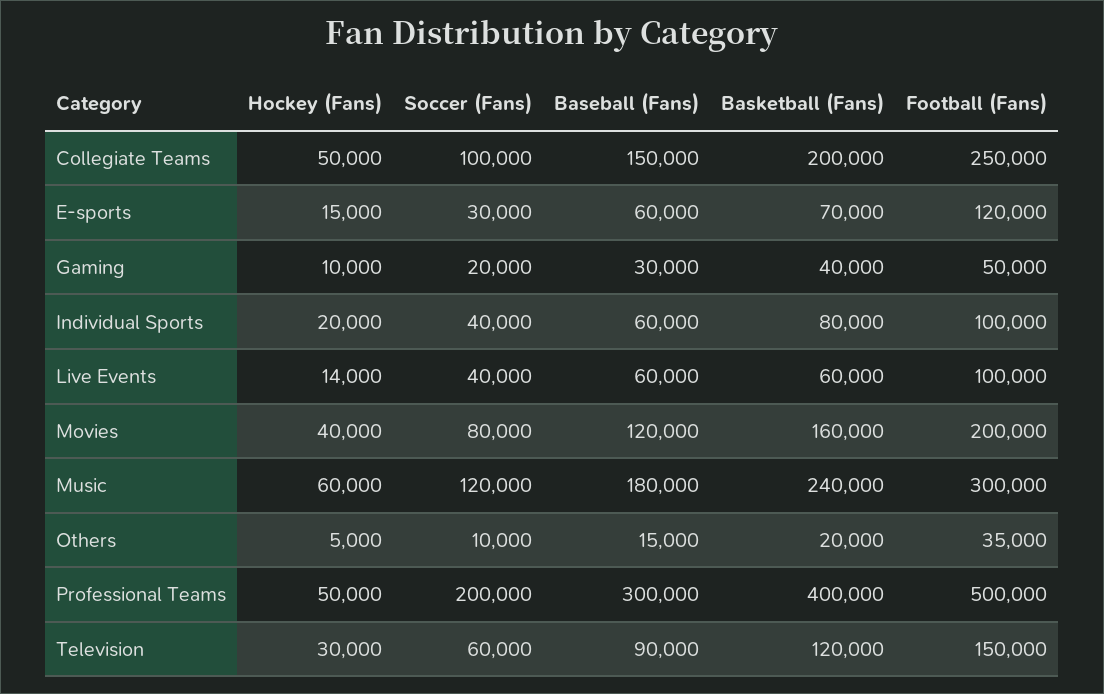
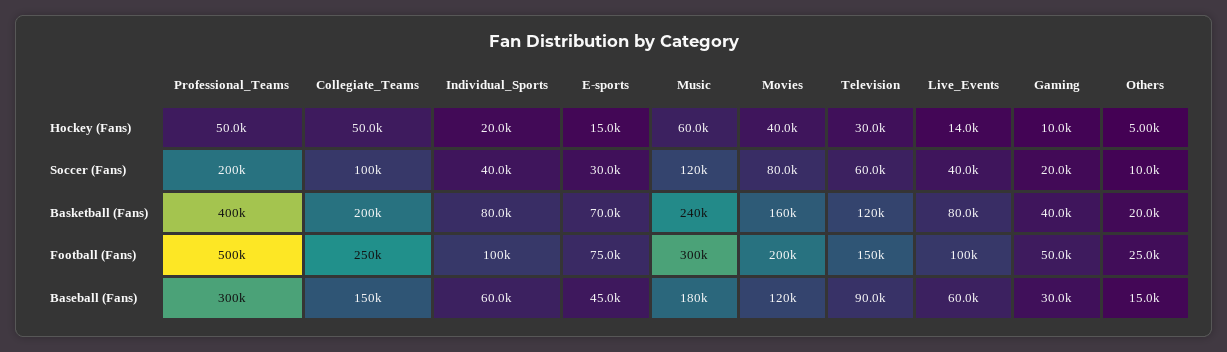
  {
    "Hockey (Fans)": {
      "Collegiate Teams": 50000,
      "E-sports": 15000,
      "Gaming": 10000,
      "Individual Sports": 20000,
      "Live Events": 14000,
      "Movies": 40000,
      "Music": 60000,
      "Others": 5000,
      "Professional Teams": 50000,
      "Television": 30000
    },
    "Soccer (Fans)": {
      "Collegiate Teams": 100000,
      "E-sports": 30000,
      "Gaming": 20000,
      "Individual Sports": 40000,
      "Live Events": 40000,
      "Movies": 80000,
      "Music": 120000,
      "Others": 10000,
      "Professional Teams": 200000,
      "Television": 60000
    },
    "Baseball (Fans)": {
      "Collegiate Teams": 150000,
-     "E-sports": 60000,
+     "E-sports": 45000,
      "Gaming": 30000,
      "Individual Sports": 60000,
      "Live Events": 60000,
      "Movies": 120000,
      "Music": 180000,
      "Others": 15000,
      "Professional Teams": 300000,
      "Television": 90000
    },
    "Basketball (Fans)": {
      "Collegiate Teams": 200000,
      "E-sports": 70000,
      "Gaming": 40000,
      "Individual Sports": 80000,
-     "Live Events": 60000,
+     "Live Events": 80000,
      "Movies": 160000,
      "Music": 240000,
      "Others": 20000,
      "Professional Teams": 400000,
      "Television": 120000
    },
    "Football (Fans)": {
      "Collegiate Teams": 250000,
-     "E-sports": 120000,
+     "E-sports": 75000,
      "Gaming": 50000,
      "Individual Sports": 100000,
      "Live Events": 100000,
      "Movies": 200000,
      "Music": 300000,
-     "Others": 35000,
+     "Others": 25000,
      "Professional Teams": 500000,
      "Television": 150000
    }
  }

